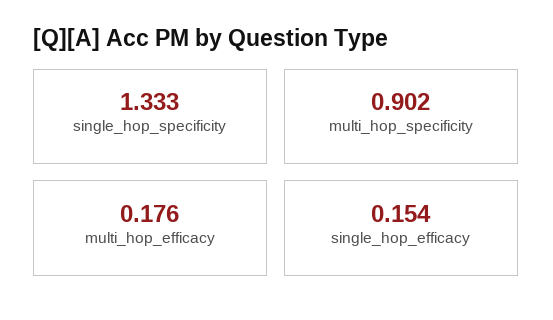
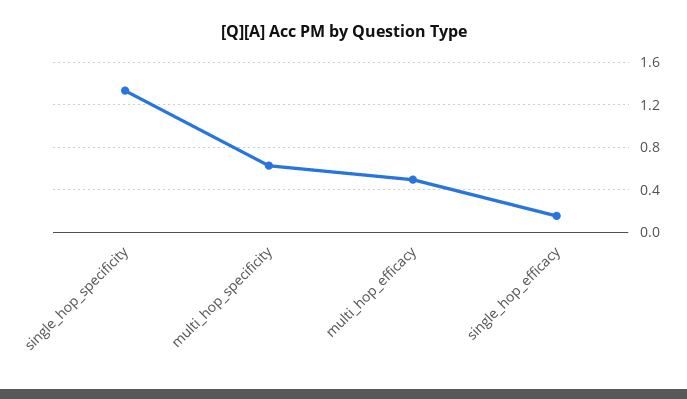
  {
    "single_hop_specificity": 1.333,
-   "multi_hop_specificity": 0.902,
+   "multi_hop_specificity": 0.6,
-   "multi_hop_efficacy": 0.176,
+   "multi_hop_efficacy": 0.5,
    "single_hop_efficacy": 0.154
  }

